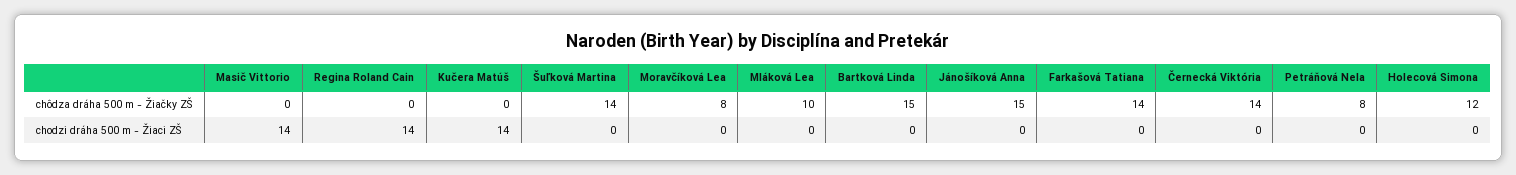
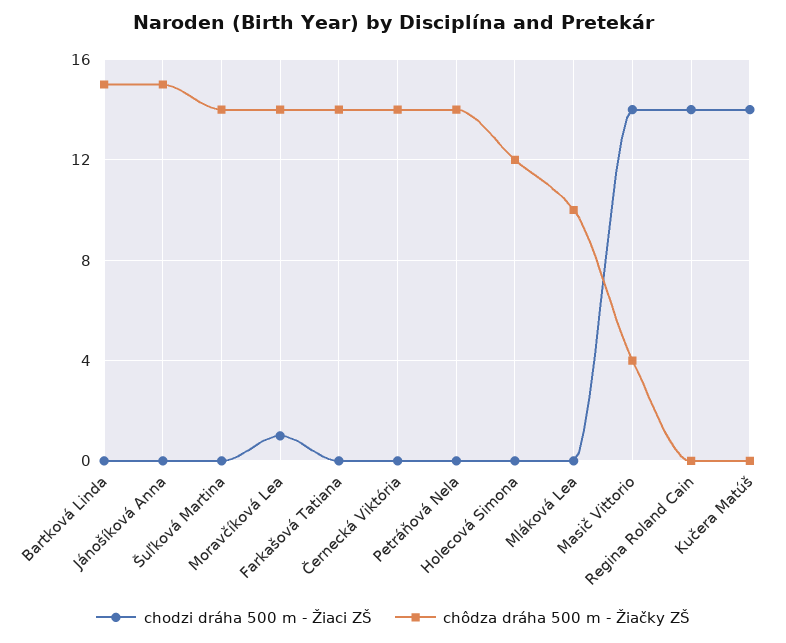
  {
    "chôdza dráha 500 m - Žiačky ZŠ": {
-     "Masič Vittorio": 0,
+     "Masič Vittorio": 4,
      "Regina Roland Cain": 0,
      "Kučera Matúš": 0,
      "Šuľková Martina": 14,
-     "Moravčíková Lea": 8,
+     "Moravčíková Lea": 14,
      "Mláková Lea": 10,
      "Bartková Linda": 15,
      "Jánošíková Anna": 15,
      "Farkašová Tatiana": 14,
      "Černecká Viktória": 14,
-     "Petráňová Nela": 8,
+     "Petráňová Nela": 14,
      "Holecová Simona": 12
    },
    "chodzi dráha 500 m - Žiaci ZŠ": {
      "Masič Vittorio": 14,
      "Regina Roland Cain": 14,
      "Kučera Matúš": 14,
      "Šuľková Martina": 0,
-     "Moravčíková Lea": 0,
+     "Moravčíková Lea": 1,
      "Mláková Lea": 0,
      "Bartková Linda": 0,
      "Jánošíková Anna": 0,
      "Farkašová Tatiana": 0,
      "Černecká Viktória": 0,
      "Petráňová Nela": 0,
      "Holecová Simona": 0
    }
  }

